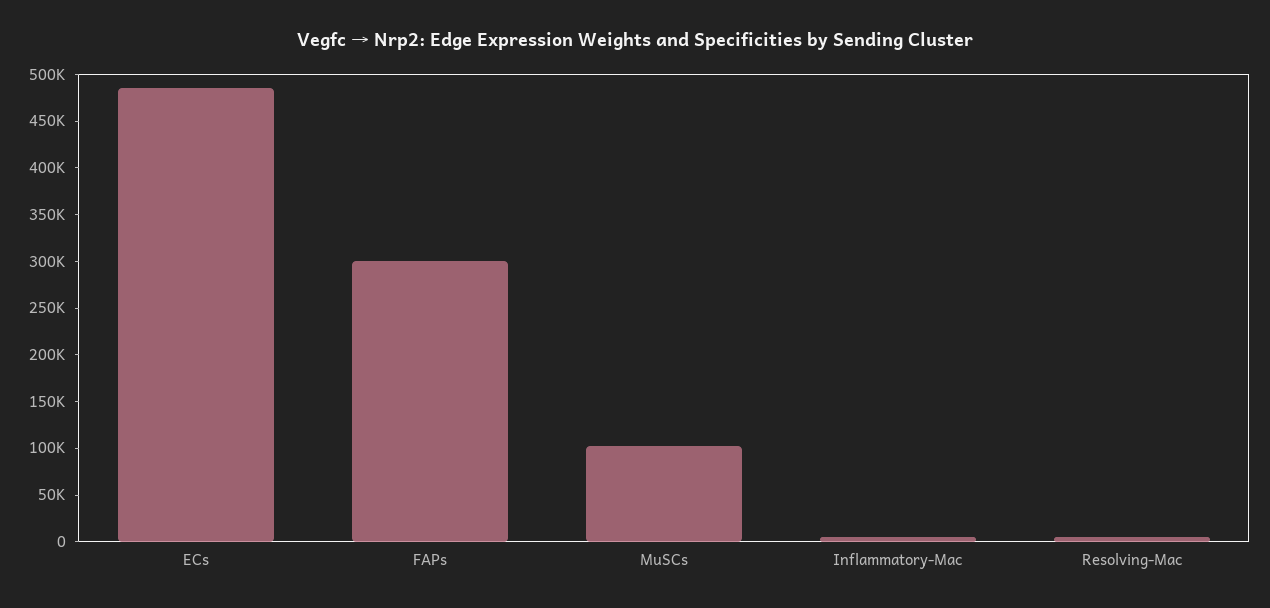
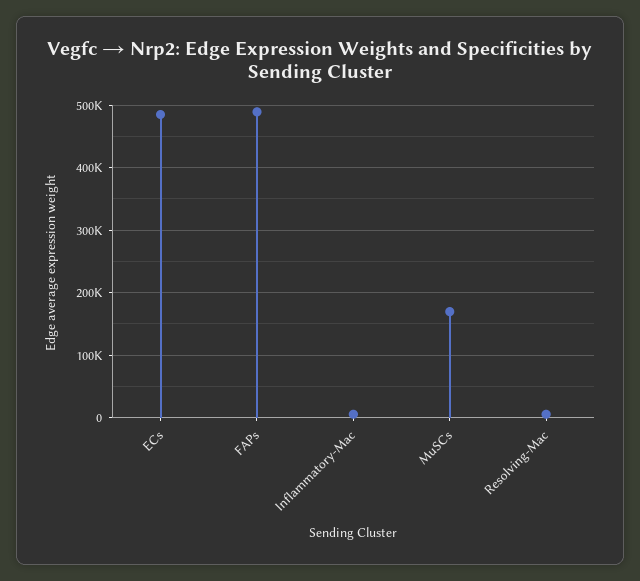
  {
    "ECs": 490000,
-   "FAPs": 300000,
+   "FAPs": 490000,
-   "MuSCs": 100000,
+   "MuSCs": 170000,
    "Inflammatory-Mac": 10000,
    "Resolving-Mac": 10000
  }

